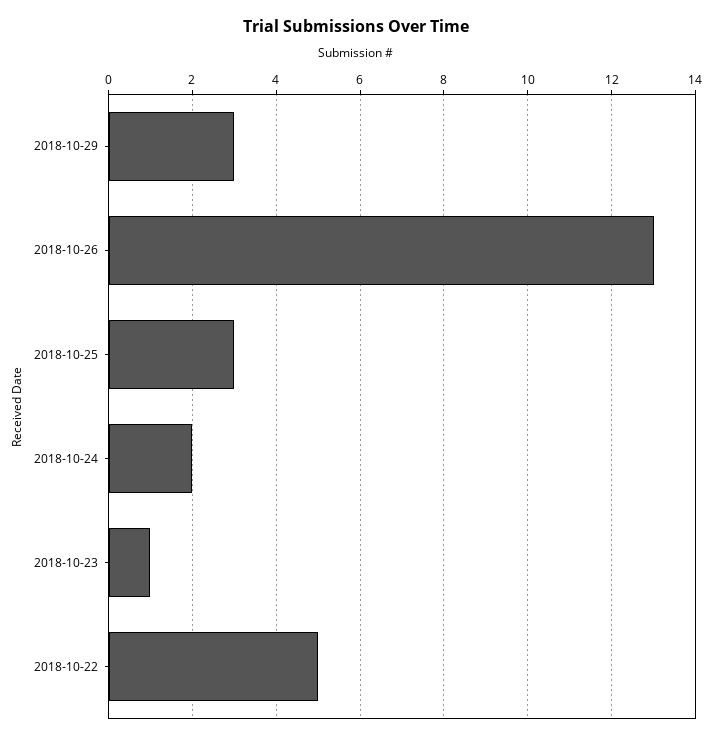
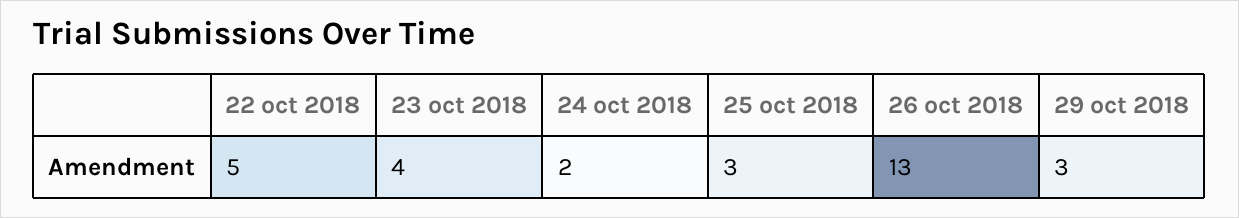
  {
    "2018-10-29": 3,
    "2018-10-26": 13,
    "2018-10-25": 3,
    "2018-10-24": 2,
-   "2018-10-23": 1,
+   "2018-10-23": 4,
    "2018-10-22": 5
  }

